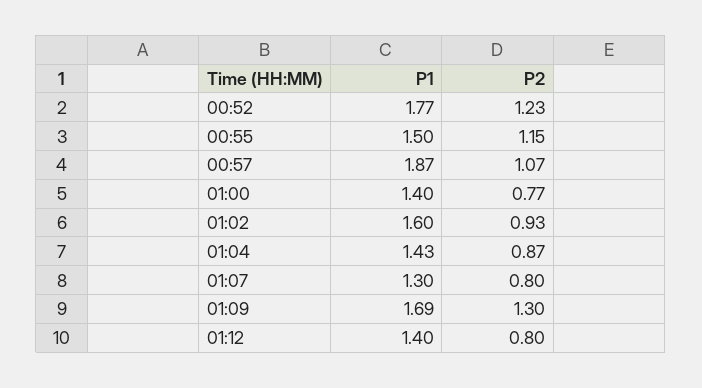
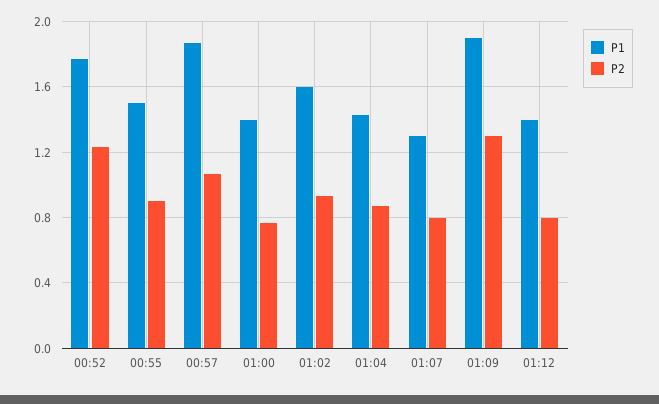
  {
    "P1": {
      "00:52": 1.77,
      "00:55": 1.5,
      "00:57": 1.87,
      "01:00": 1.4,
      "01:02": 1.6,
      "01:04": 1.43,
      "01:07": 1.3,
-     "01:09": 1.69,
+     "01:09": 1.9,
      "01:12": 1.4
    },
    "P2": {
      "00:52": 1.23,
-     "00:55": 1.15,
+     "00:55": 0.9,
      "00:57": 1.07,
      "01:00": 0.77,
      "01:02": 0.93,
      "01:04": 0.87,
      "01:07": 0.8,
      "01:09": 1.3,
      "01:12": 0.8
    }
  }

